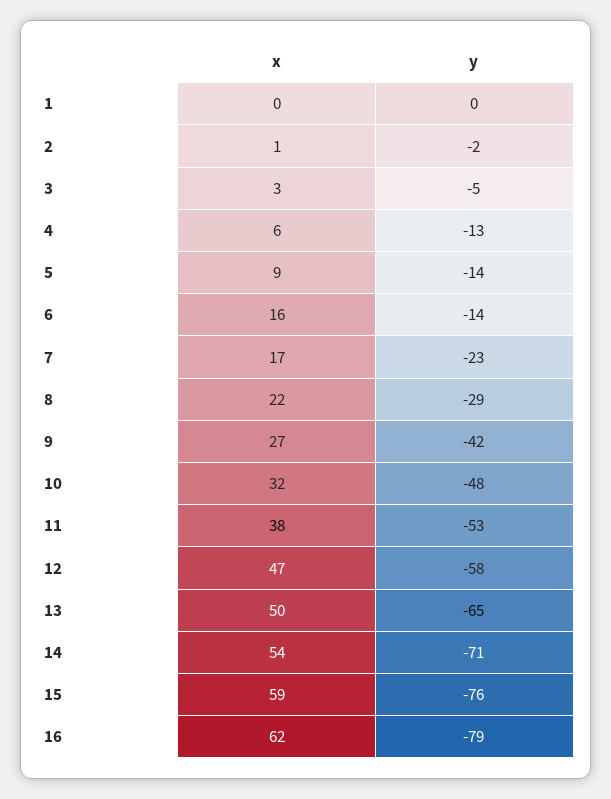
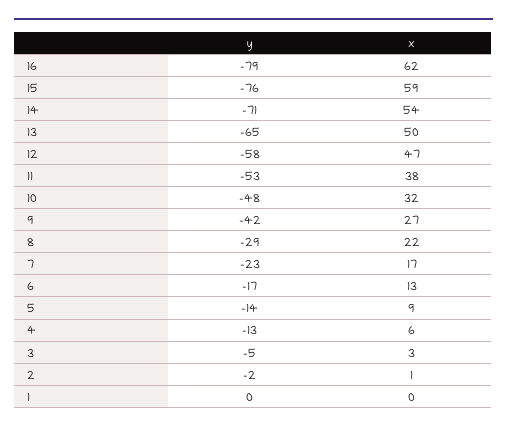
  {
    "x": {
      "1": 0,
      "2": 1,
      "3": 3,
      "4": 6,
      "5": 9,
-     "6": 16,
+     "6": 13,
      "7": 17,
      "8": 22,
      "9": 27,
      "10": 32,
      "11": 38,
      "12": 47,
      "13": 50,
      "14": 54,
      "15": 59,
      "16": 62
    },
    "y": {
      "1": 0,
      "2": -2,
      "3": -5,
      "4": -13,
      "5": -14,
-     "6": -14,
+     "6": -17,
      "7": -23,
      "8": -29,
      "9": -42,
      "10": -48,
      "11": -53,
      "12": -58,
      "13": -65,
      "14": -71,
      "15": -76,
      "16": -79
    }
  }

